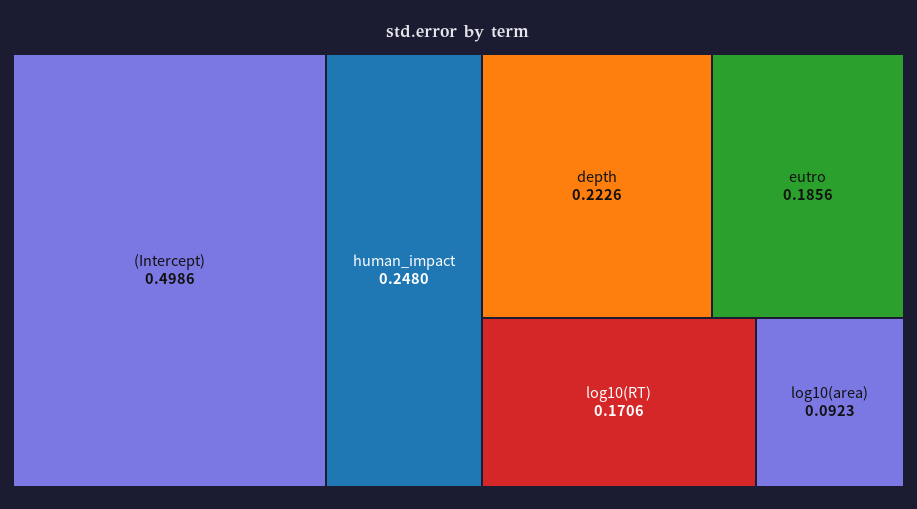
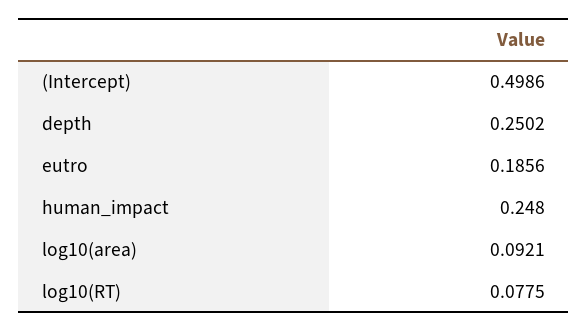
  {
    "(Intercept)": 0.4986,
    "human_impact": 0.248,
-   "depth": 0.2226,
+   "depth": 0.2502,
    "eutro": 0.1856,
-   "log10(RT)": 0.1706,
+   "log10(RT)": 0.0775,
-   "log10(area)": 0.0923
+   "log10(area)": 0.0921
  }

